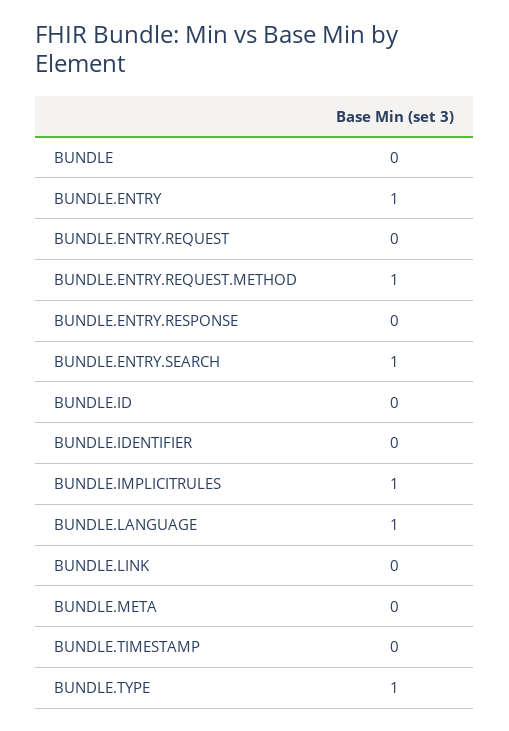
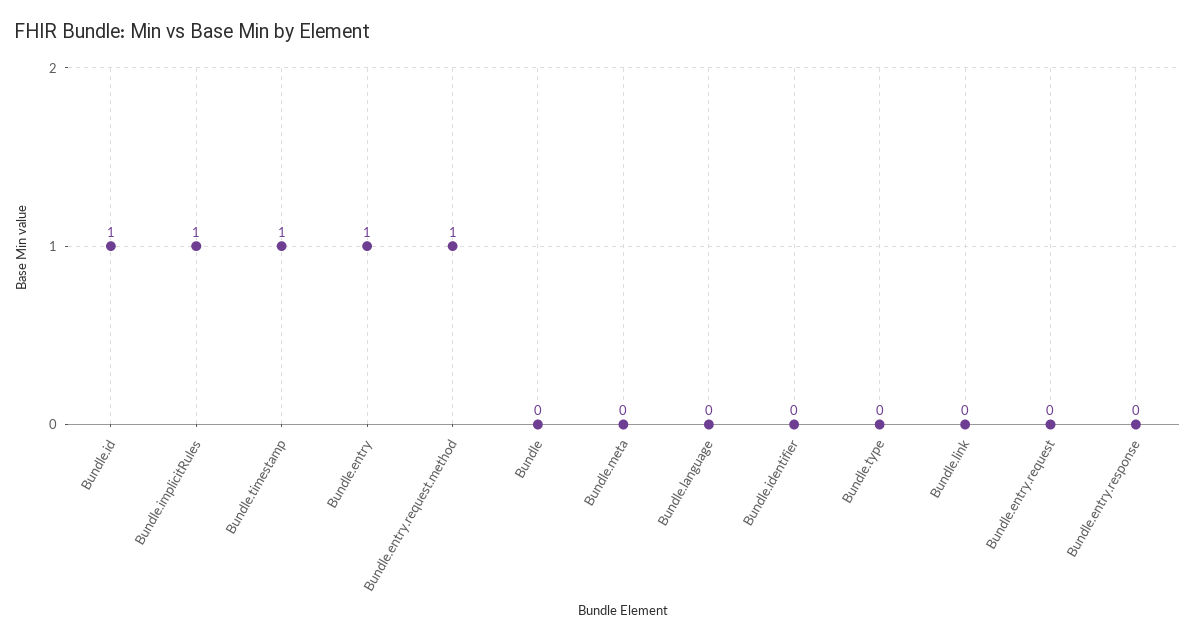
  {
    "BUNDLE": 0,
    "BUNDLE.ENTRY": 1,
    "BUNDLE.ENTRY.REQUEST": 0,
    "BUNDLE.ENTRY.REQUEST.METHOD": 1,
    "BUNDLE.ENTRY.RESPONSE": 0,
-   "BUNDLE.ENTRY.SEARCH": 1,
-   "BUNDLE.ID": 0,
+   "BUNDLE.ID": 1,
    "BUNDLE.IDENTIFIER": 0,
    "BUNDLE.IMPLICITRULES": 1,
-   "BUNDLE.LANGUAGE": 1,
+   "BUNDLE.LANGUAGE": 0,
    "BUNDLE.LINK": 0,
    "BUNDLE.META": 0,
-   "BUNDLE.TIMESTAMP": 0,
+   "BUNDLE.TIMESTAMP": 1,
-   "BUNDLE.TYPE": 1
+   "BUNDLE.TYPE": 0
  }

